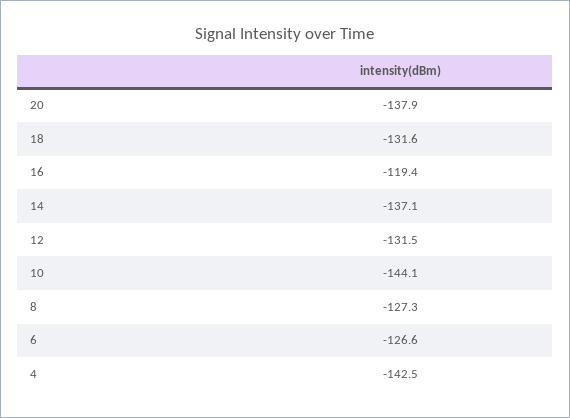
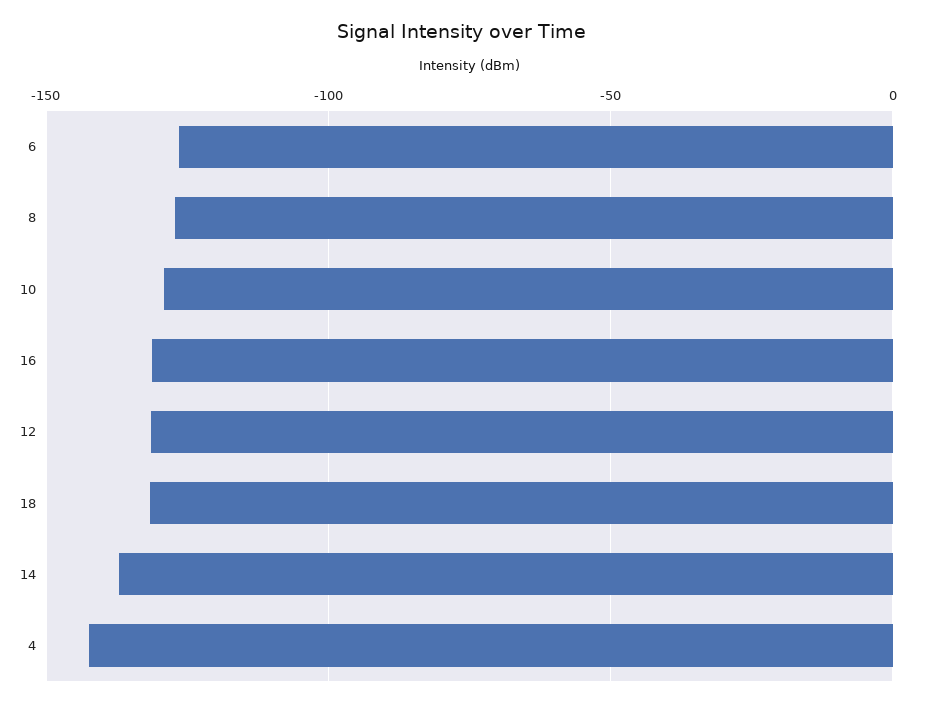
  {
-   "20": -137.9,
    "18": -131.6,
-   "16": -119.4,
+   "16": -130,
    "14": -137.1,
    "12": -131.5,
-   "10": -144.1,
+   "10": -130,
    "8": -127.3,
    "6": -126.6,
    "4": -142.5
  }

